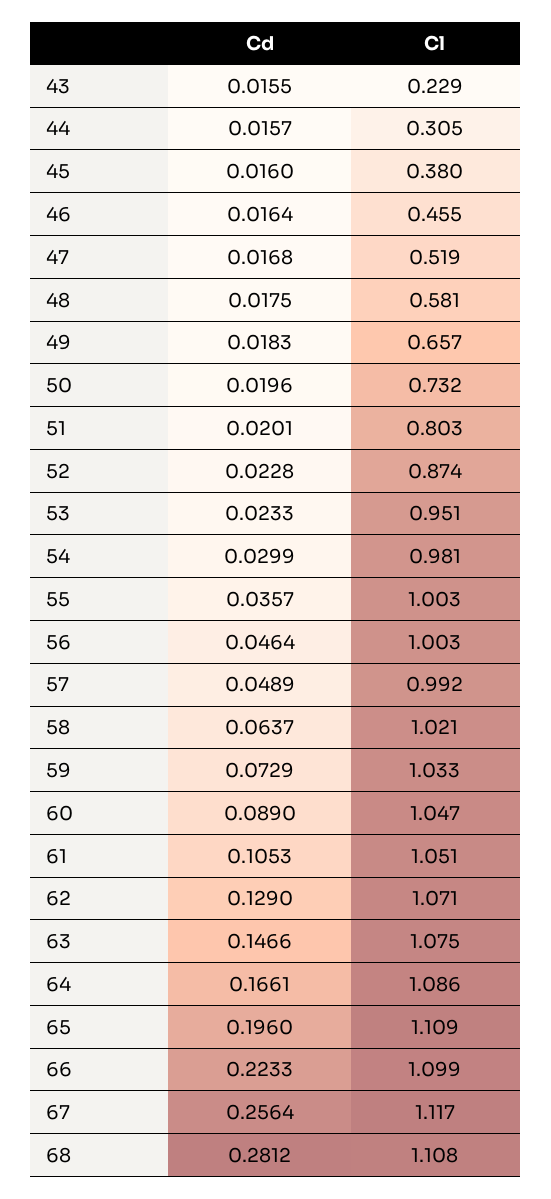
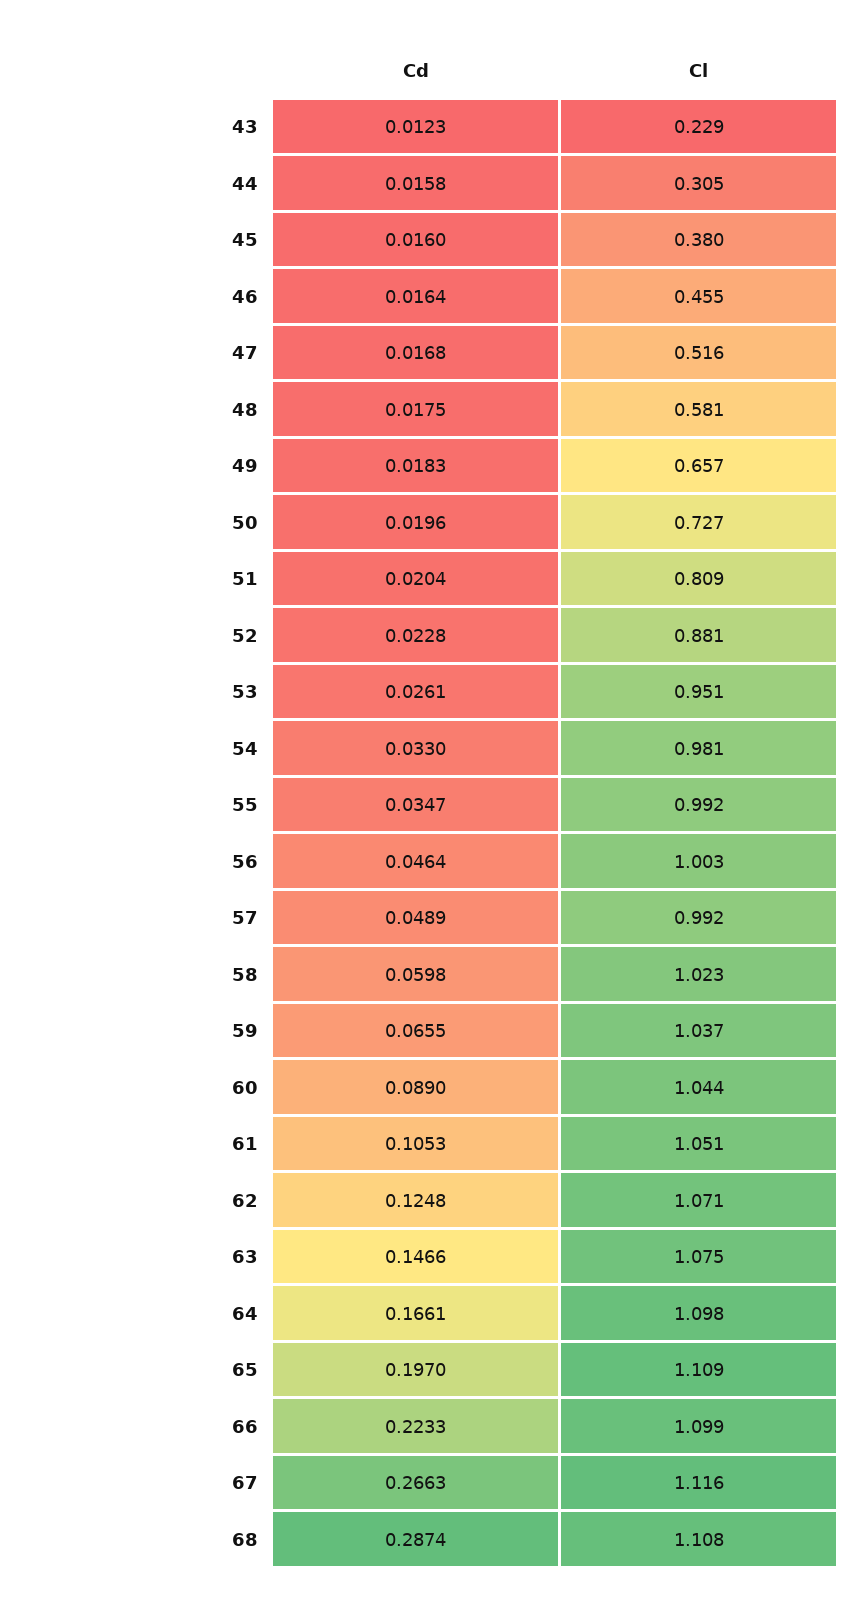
  {
    "Cd": {
-     "43": 0.0155,
+     "43": 0.0123,
-     "44": 0.0157,
+     "44": 0.0158,
      "45": 0.016,
      "46": 0.0164,
      "47": 0.0168,
      "48": 0.0175,
      "49": 0.0183,
      "50": 0.0196,
-     "51": 0.0201,
+     "51": 0.0204,
      "52": 0.0228,
-     "53": 0.0233,
+     "53": 0.0261,
-     "54": 0.0299,
+     "54": 0.033,
-     "55": 0.0357,
+     "55": 0.0347,
      "56": 0.0464,
      "57": 0.0489,
-     "58": 0.0637,
+     "58": 0.0598,
-     "59": 0.0729,
+     "59": 0.0655,
      "60": 0.089,
      "61": 0.1053,
-     "62": 0.129,
+     "62": 0.1248,
      "63": 0.1466,
      "64": 0.1661,
-     "65": 0.196,
+     "65": 0.197,
      "66": 0.2233,
-     "67": 0.2564,
+     "67": 0.2663,
-     "68": 0.2812
+     "68": 0.2874
    },
    "Cl": {
      "43": 0.229,
      "44": 0.305,
      "45": 0.38,
      "46": 0.455,
-     "47": 0.519,
+     "47": 0.516,
      "48": 0.581,
      "49": 0.657,
-     "50": 0.732,
+     "50": 0.727,
-     "51": 0.803,
+     "51": 0.809,
-     "52": 0.874,
+     "52": 0.881,
      "53": 0.951,
      "54": 0.981,
-     "55": 1.003,
+     "55": 0.992,
      "56": 1.003,
      "57": 0.992,
-     "58": 1.021,
+     "58": 1.023,
-     "59": 1.033,
+     "59": 1.037,
-     "60": 1.047,
+     "60": 1.044,
      "61": 1.051,
      "62": 1.071,
      "63": 1.075,
-     "64": 1.086,
+     "64": 1.098,
      "65": 1.109,
      "66": 1.099,
-     "67": 1.117,
+     "67": 1.116,
      "68": 1.108
    }
  }

